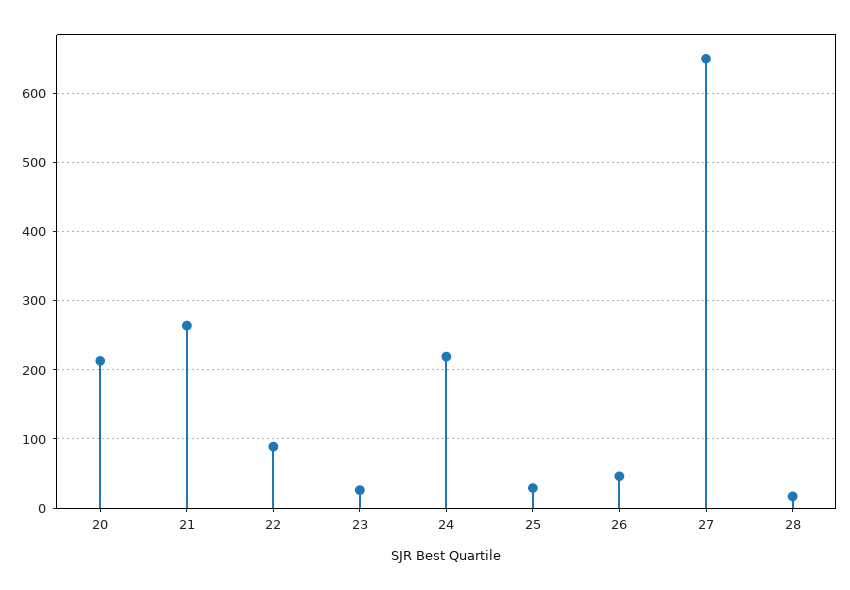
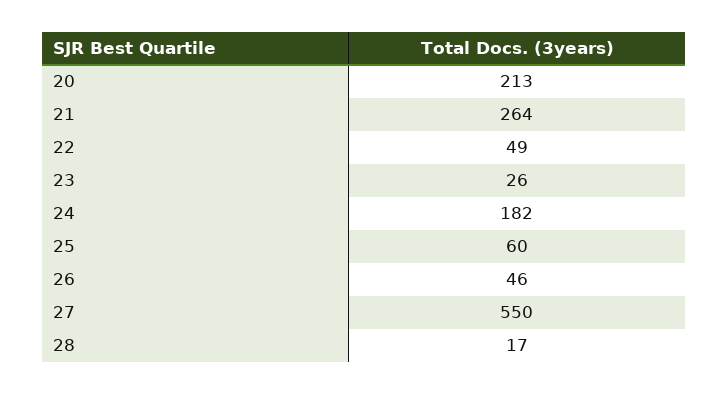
  {
    "20": 213,
    "21": 264,
-   "22": 90,
+   "22": 49,
    "23": 26,
-   "24": 220,
+   "24": 182,
-   "25": 30,
+   "25": 60,
    "26": 46,
-   "27": 650,
+   "27": 550,
    "28": 17
  }

